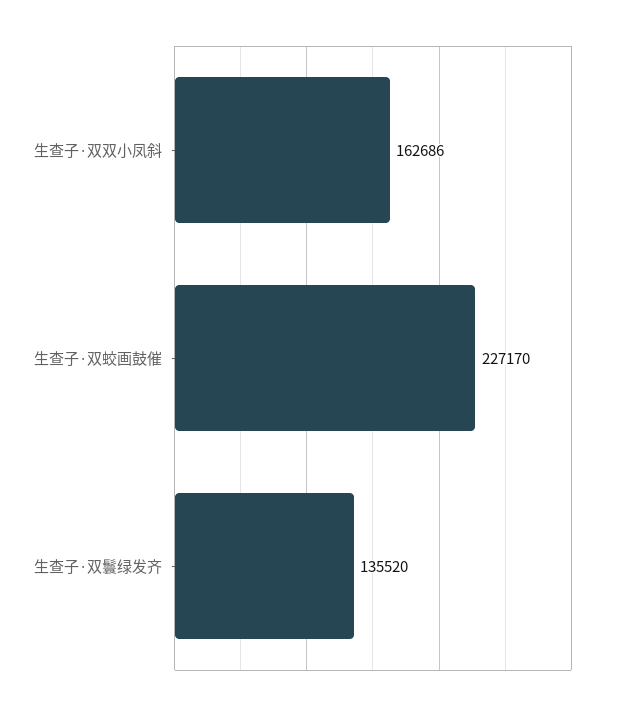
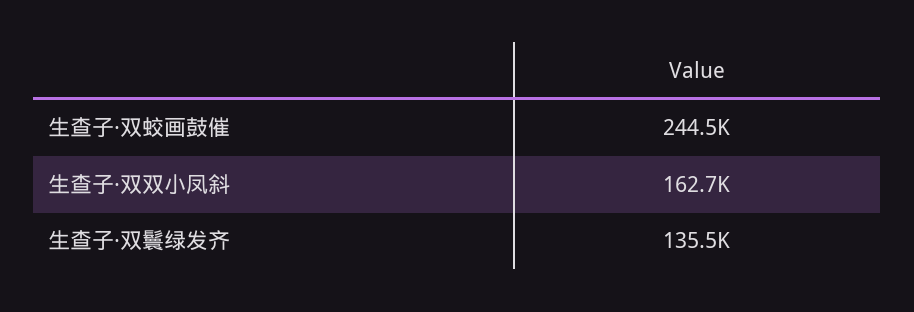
  {
    "生查子·双双小凤斜": 162686,
-   "生查子·双蛟画鼓催": 227170,
+   "生查子·双蛟画鼓催": 244500,
    "生查子·双鬟绿发齐": 135520
  }

